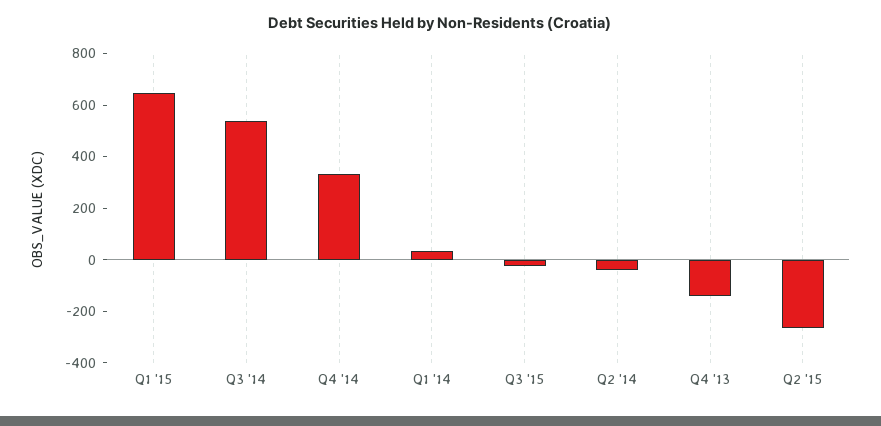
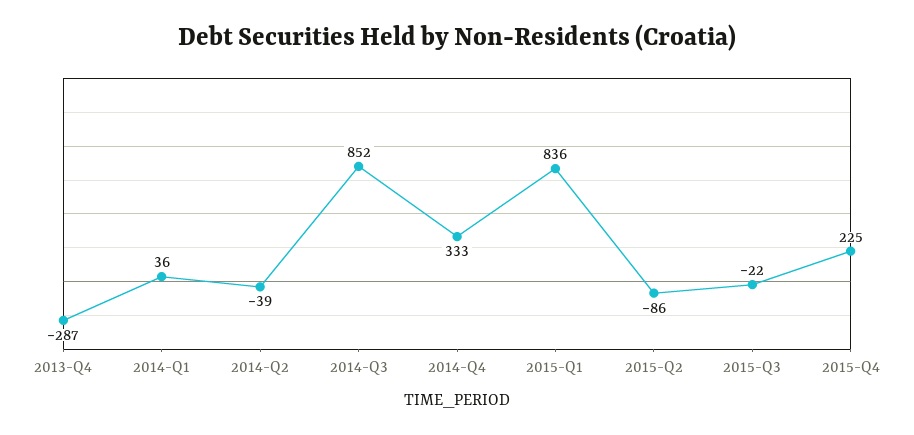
  {
-   "Q1 '15": 650,
+   "Q1 '15": 836,
-   "Q3 '14": 550,
+   "Q3 '14": 852,
    "Q4 '14": 333,
    "Q1 '14": 36,
    "Q3 '15": -22,
    "Q2 '14": -39,
-   "Q4 '13": -150,
+   "Q4 '13": -287,
-   "Q2 '15": -250
+   "Q2 '15": -86,
+   "2015-Q4": 225
  }

